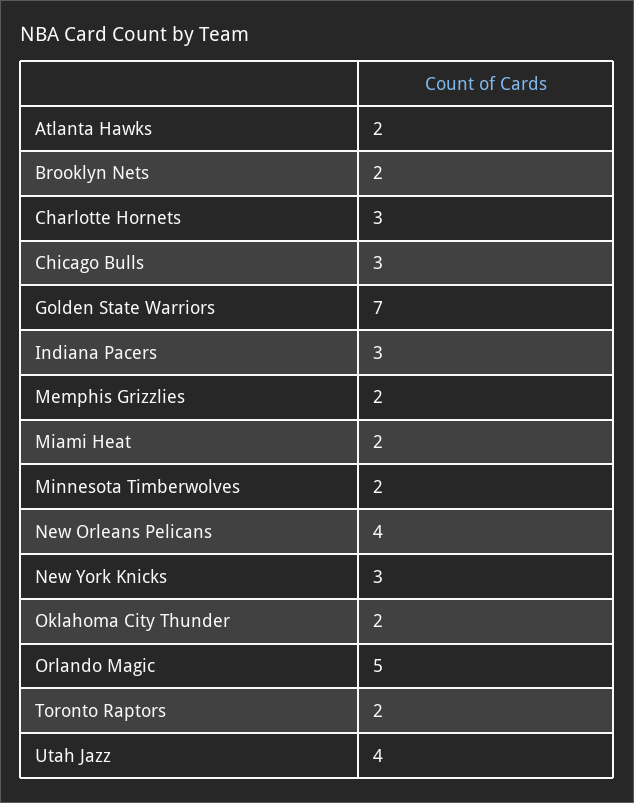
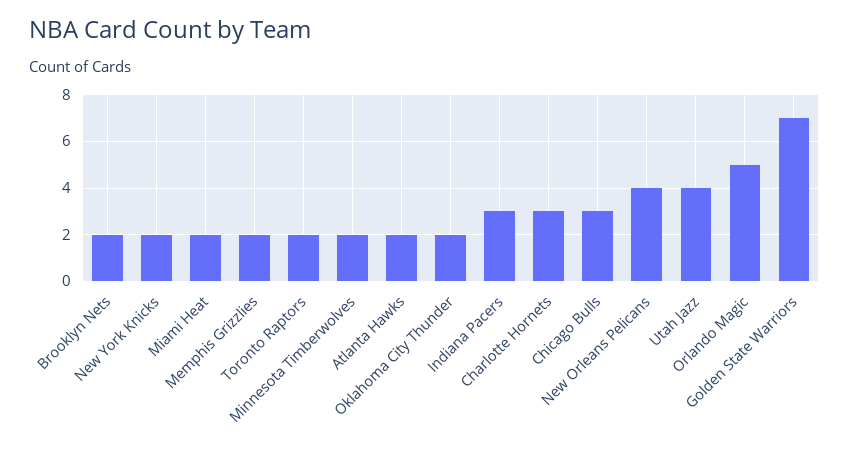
  {
    "Atlanta Hawks": 2,
    "Brooklyn Nets": 2,
    "Charlotte Hornets": 3,
    "Chicago Bulls": 3,
    "Golden State Warriors": 7,
    "Indiana Pacers": 3,
    "Memphis Grizzlies": 2,
    "Miami Heat": 2,
    "Minnesota Timberwolves": 2,
    "New Orleans Pelicans": 4,
-   "New York Knicks": 3,
+   "New York Knicks": 2,
    "Oklahoma City Thunder": 2,
    "Orlando Magic": 5,
    "Toronto Raptors": 2,
    "Utah Jazz": 4
  }

